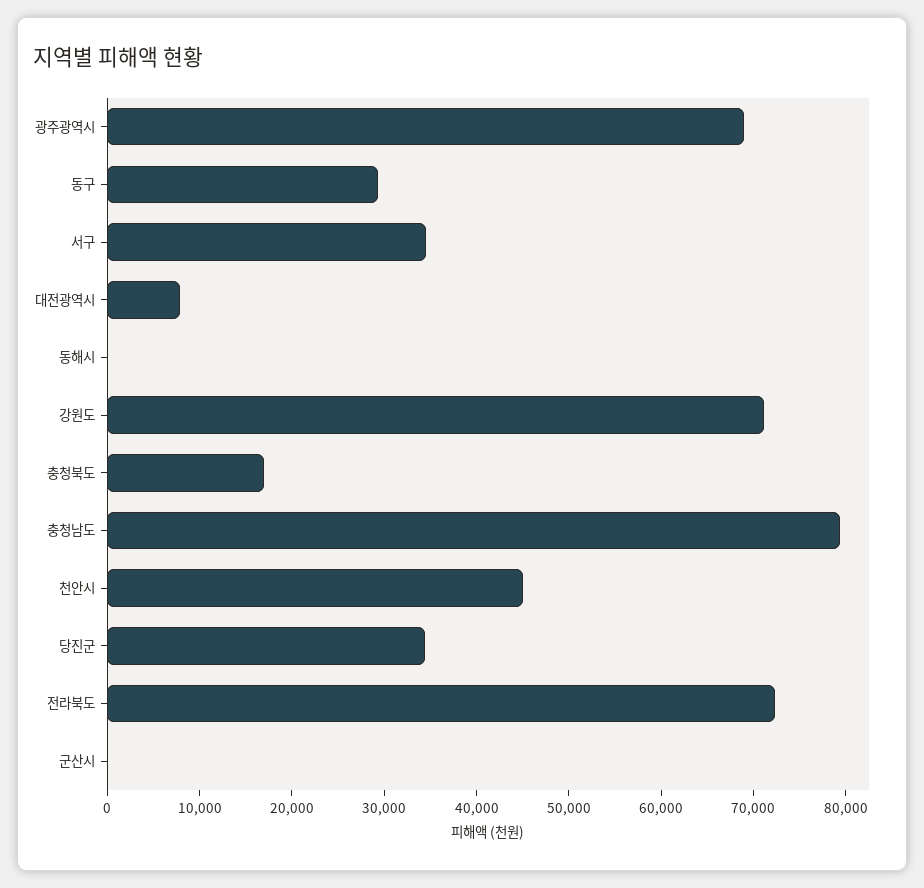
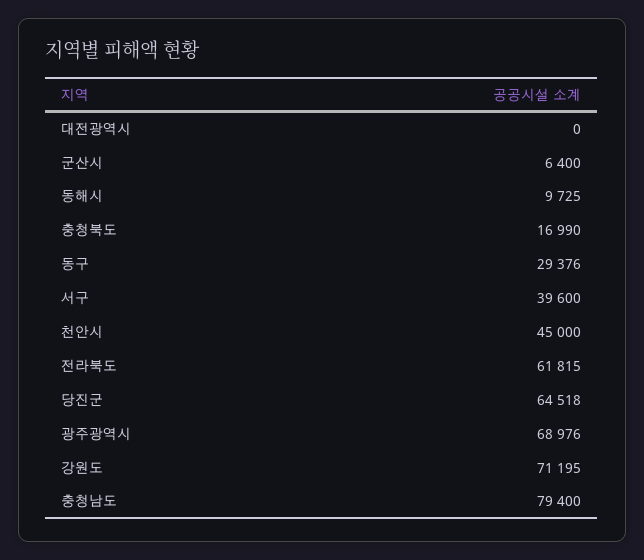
  {
    "광주광역시": 68976,
    "동구": 29376,
-   "서구": 34000,
+   "서구": 39600,
-   "대전광역시": 8000,
+   "대전광역시": 0,
-   "동해시": 0,
+   "동해시": 9725,
    "강원도": 71195,
    "충청북도": 16990,
    "충청남도": 79400,
    "천안시": 45000,
-   "당진군": 34000,
+   "당진군": 64518,
-   "전라북도": 72000,
+   "전라북도": 61815,
-   "군산시": 0
+   "군산시": 6400
  }

